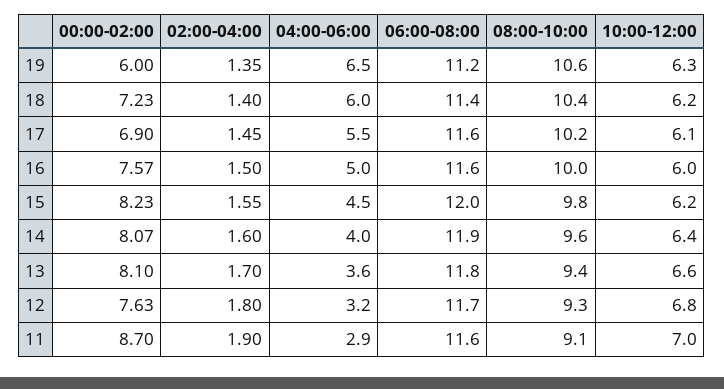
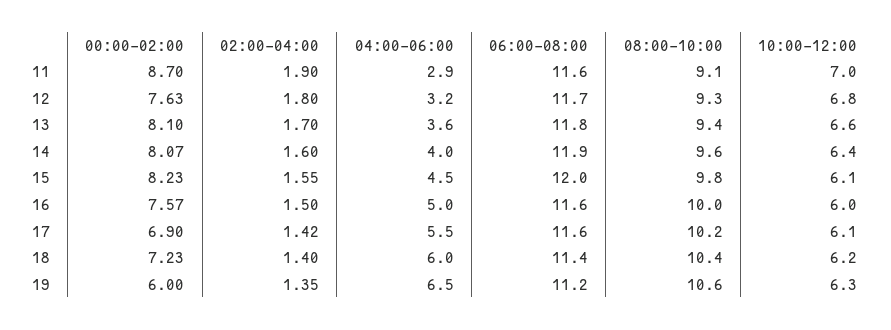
  {
    "00:00-02:00": {
      "19": 6,
      "18": 7.23,
      "17": 6.9,
      "16": 7.57,
      "15": 8.23,
      "14": 8.07,
      "13": 8.1,
      "12": 7.63,
      "11": 8.7
    },
    "02:00-04:00": {
      "19": 1.35,
      "18": 1.4,
-     "17": 1.45,
+     "17": 1.42,
      "16": 1.5,
      "15": 1.55,
      "14": 1.6,
      "13": 1.7,
      "12": 1.8,
      "11": 1.9
    },
    "04:00-06:00": {
      "19": 6.5,
      "18": 6,
      "17": 5.5,
      "16": 5,
      "15": 4.5,
      "14": 4,
      "13": 3.6,
      "12": 3.2,
      "11": 2.9
    },
    "06:00-08:00": {
      "19": 11.2,
      "18": 11.4,
      "17": 11.6,
      "16": 11.6,
      "15": 12,
      "14": 11.9,
      "13": 11.8,
      "12": 11.7,
      "11": 11.6
    },
    "08:00-10:00": {
      "19": 10.6,
      "18": 10.4,
      "17": 10.2,
      "16": 10,
      "15": 9.8,
      "14": 9.6,
      "13": 9.4,
      "12": 9.3,
      "11": 9.1
    },
    "10:00-12:00": {
      "19": 6.3,
      "18": 6.2,
      "17": 6.1,
      "16": 6,
-     "15": 6.2,
+     "15": 6.1,
      "14": 6.4,
      "13": 6.6,
      "12": 6.8,
      "11": 7
    }
  }

